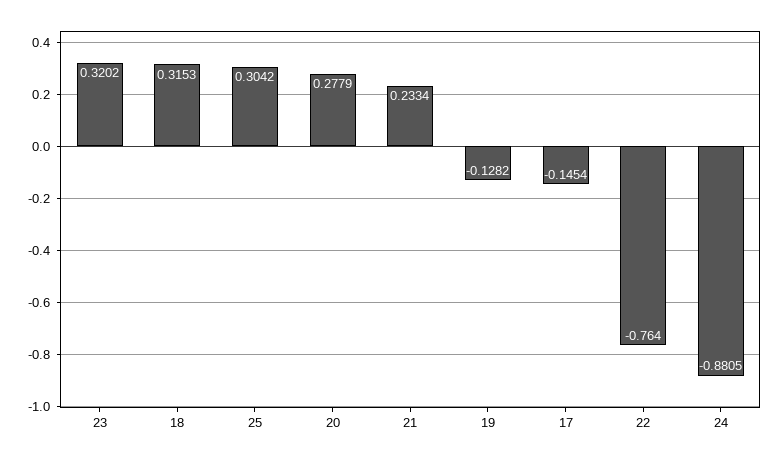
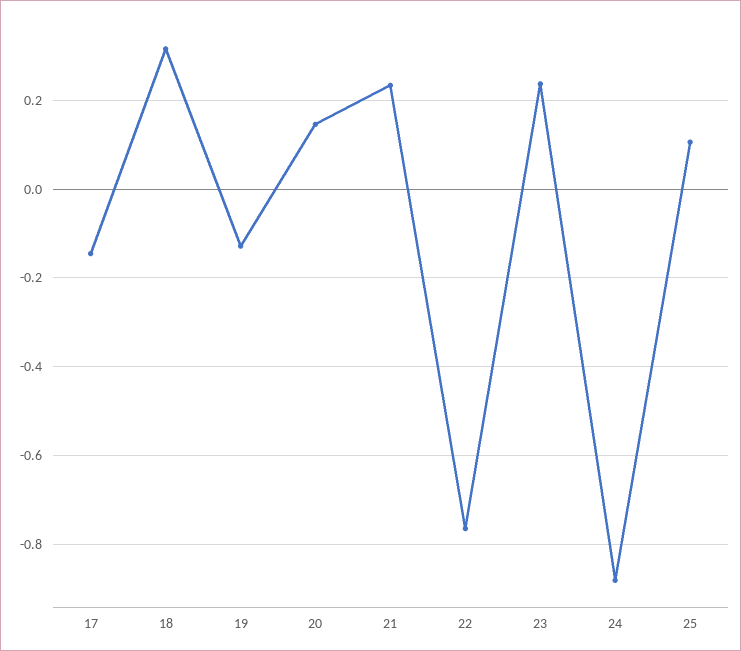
  {
-   "23": 0.3202,
+   "23": 0.24,
    "18": 0.3153,
-   "25": 0.3042,
+   "25": 0.1,
-   "20": 0.2779,
+   "20": 0.14,
    "21": 0.2334,
    "19": -0.1282,
    "17": -0.1454,
    "22": -0.764,
    "24": -0.8805
  }

